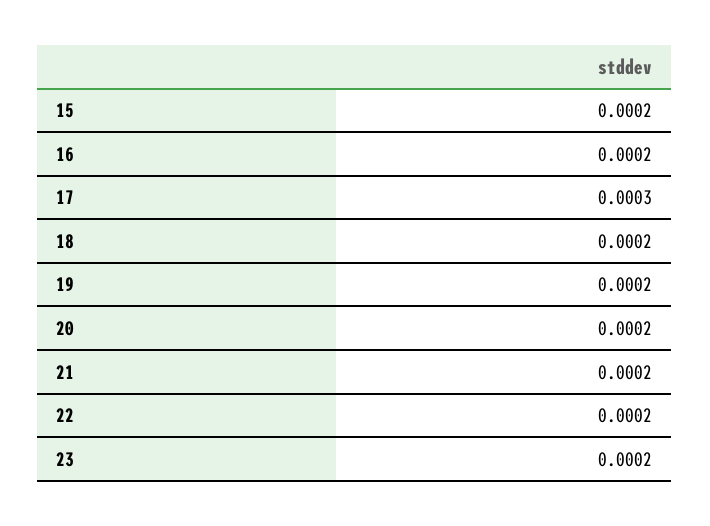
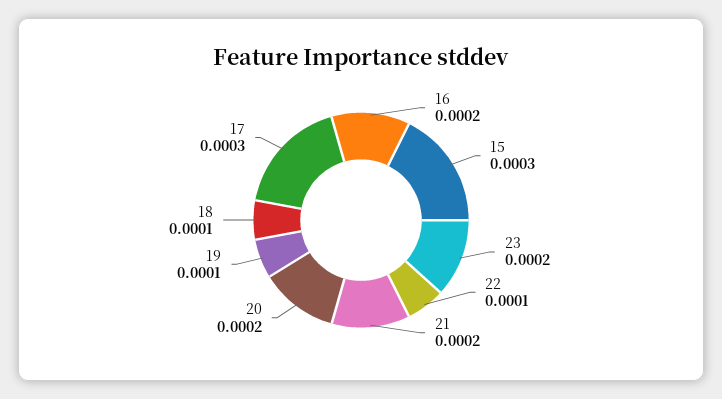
  {
-   "15": 0.0002,
+   "15": 0.0003,
    "16": 0.0002,
    "17": 0.0003,
-   "18": 0.0002,
+   "18": 0.0001,
-   "19": 0.0002,
+   "19": 0.0001,
    "20": 0.0002,
    "21": 0.0002,
-   "22": 0.0002,
+   "22": 0.0001,
    "23": 0.0002
  }

